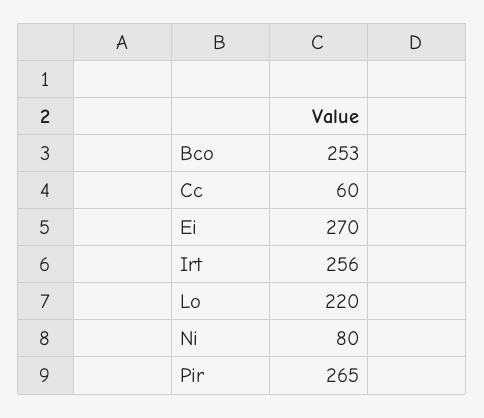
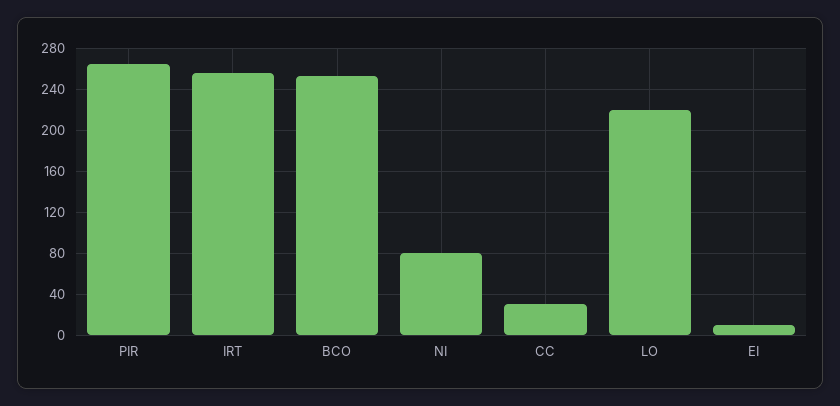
  {
    "Bco": 253,
-   "Cc": 60,
+   "Cc": 30,
-   "Ei": 270,
+   "Ei": 10,
    "Irt": 256,
    "Lo": 220,
    "Ni": 80,
    "Pir": 265
  }

